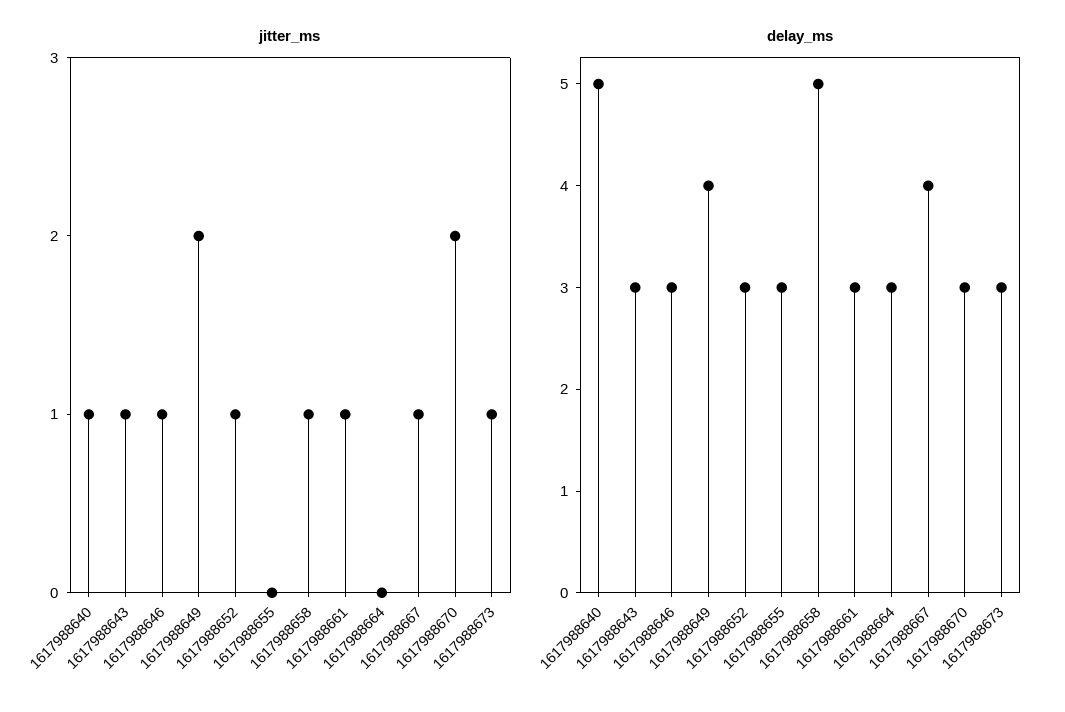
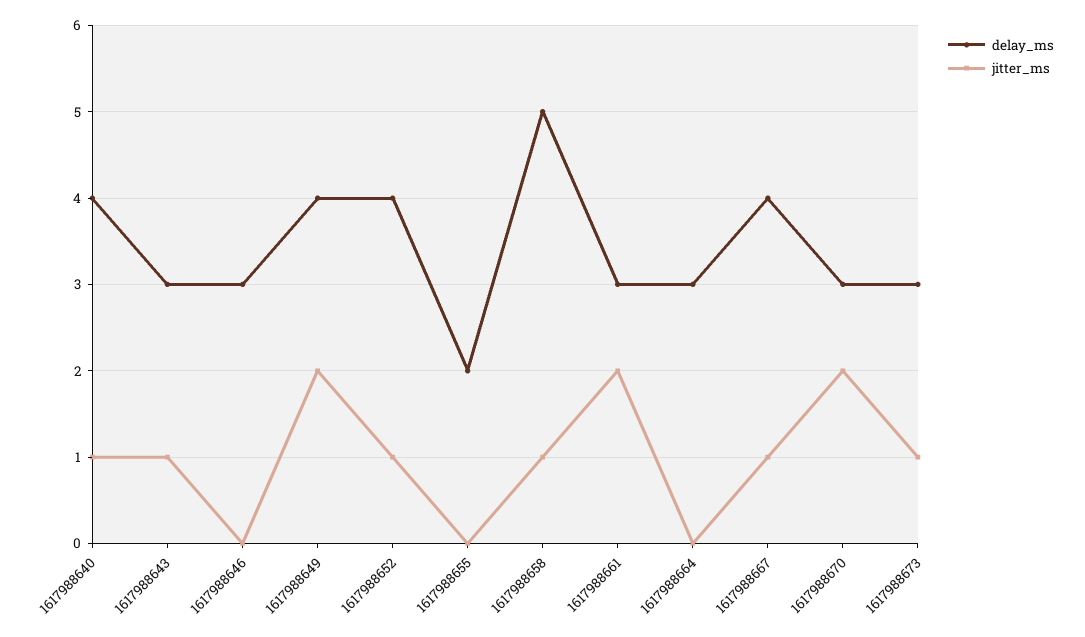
  {
    "jitter_ms": {
      "1617988640": 1,
      "1617988643": 1,
-     "1617988646": 1,
+     "1617988646": 0,
      "1617988649": 2,
      "1617988652": 1,
      "1617988655": 0,
      "1617988658": 1,
-     "1617988661": 1,
+     "1617988661": 2,
      "1617988664": 0,
      "1617988667": 1,
      "1617988670": 2,
      "1617988673": 1
    },
    "delay_ms": {
-     "1617988640": 5,
+     "1617988640": 4,
      "1617988643": 3,
      "1617988646": 3,
      "1617988649": 4,
-     "1617988652": 3,
+     "1617988652": 4,
-     "1617988655": 3,
+     "1617988655": 2,
      "1617988658": 5,
      "1617988661": 3,
      "1617988664": 3,
      "1617988667": 4,
      "1617988670": 3,
      "1617988673": 3
    }
  }

